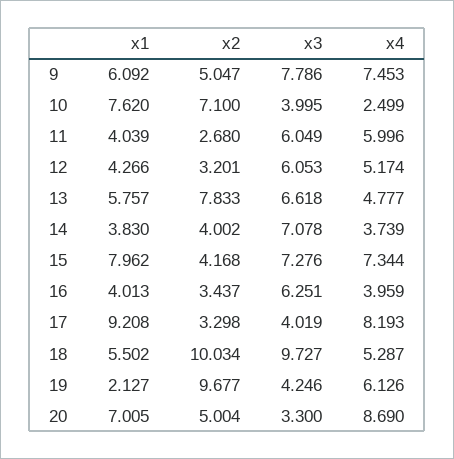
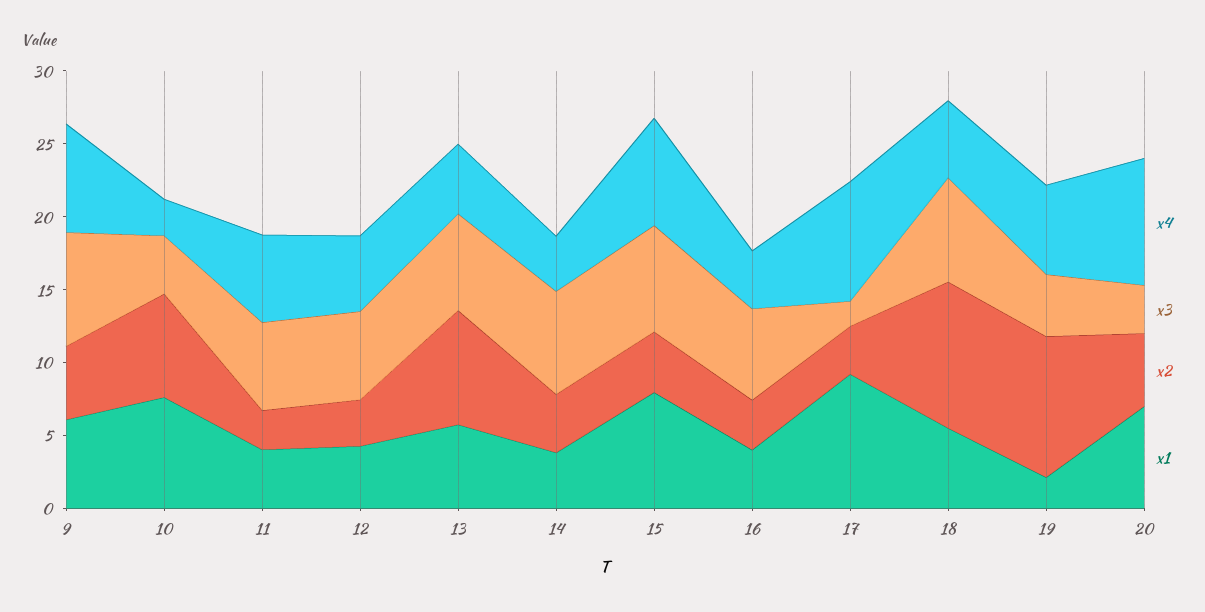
  {
    "x1": {
      "9": 6.092,
      "10": 7.62,
      "11": 4.039,
      "12": 4.266,
      "13": 5.757,
      "14": 3.83,
      "15": 7.962,
      "16": 4.013,
      "17": 9.208,
      "18": 5.502,
      "19": 2.127,
      "20": 7.005
    },
    "x2": {
      "9": 5.047,
      "10": 7.1,
      "11": 2.68,
      "12": 3.201,
      "13": 7.833,
      "14": 4.002,
      "15": 4.168,
      "16": 3.437,
      "17": 3.298,
      "18": 10.034,
      "19": 9.677,
      "20": 5.004
    },
    "x3": {
      "9": 7.786,
      "10": 3.995,
      "11": 6.049,
      "12": 6.053,
      "13": 6.618,
      "14": 7.078,
      "15": 7.276,
      "16": 6.251,
-     "17": 4.019,
+     "17": 2,
-     "18": 9.727,
+     "18": 7,
      "19": 4.246,
      "20": 3.3
    },
    "x4": {
      "9": 7.453,
      "10": 2.499,
      "11": 5.996,
      "12": 5.174,
      "13": 4.777,
      "14": 3.739,
      "15": 7.344,
      "16": 3.959,
      "17": 8.193,
      "18": 5.287,
      "19": 6.126,
      "20": 8.69
    }
  }

